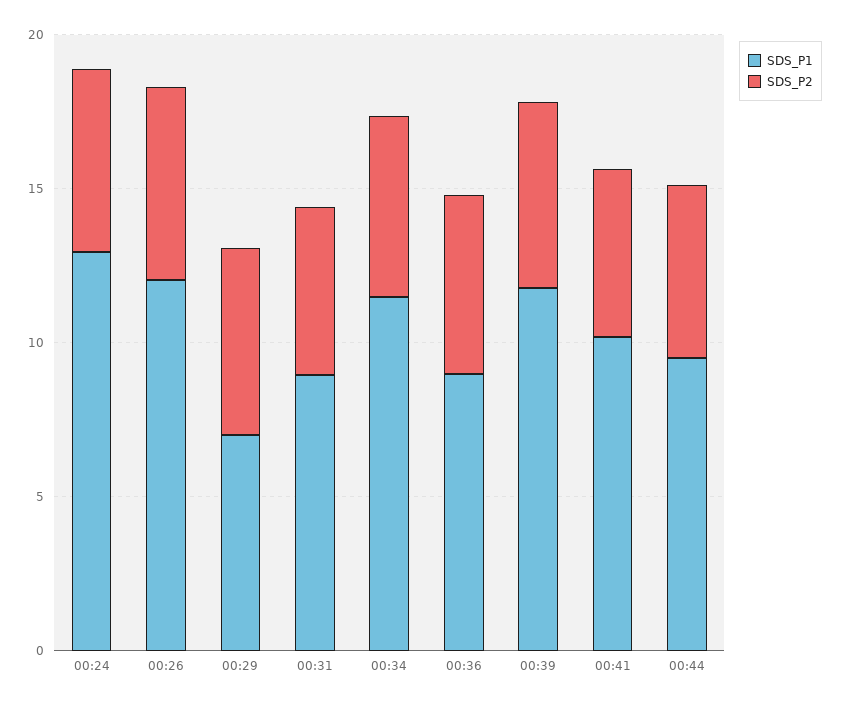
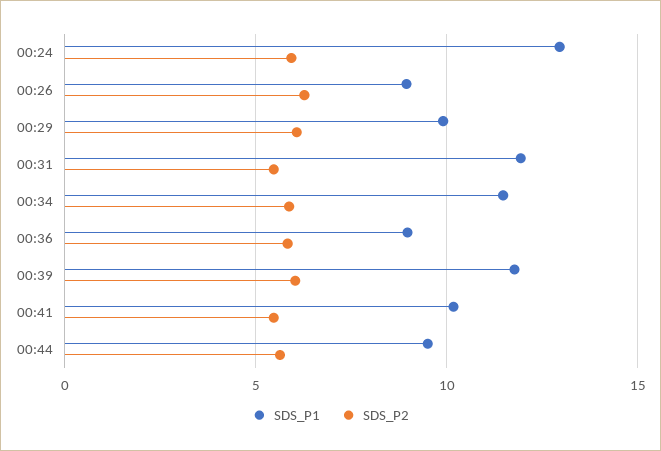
  {
    "SDS_P1": {
      "00:24": 13,
-     "00:26": 12,
+     "00:26": 9,
-     "00:29": 7,
+     "00:29": 10,
-     "00:31": 9,
+     "00:31": 12,
      "00:34": 11.5,
      "00:36": 9,
      "00:39": 12,
      "00:41": 10,
      "00:44": 9.5
    },
    "SDS_P2": {
      "00:24": 6,
      "00:26": 6.5,
      "00:29": 6,
      "00:31": 5.5,
      "00:34": 6,
      "00:36": 6,
      "00:39": 6,
      "00:41": 5.5,
      "00:44": 5.5
    }
  }

